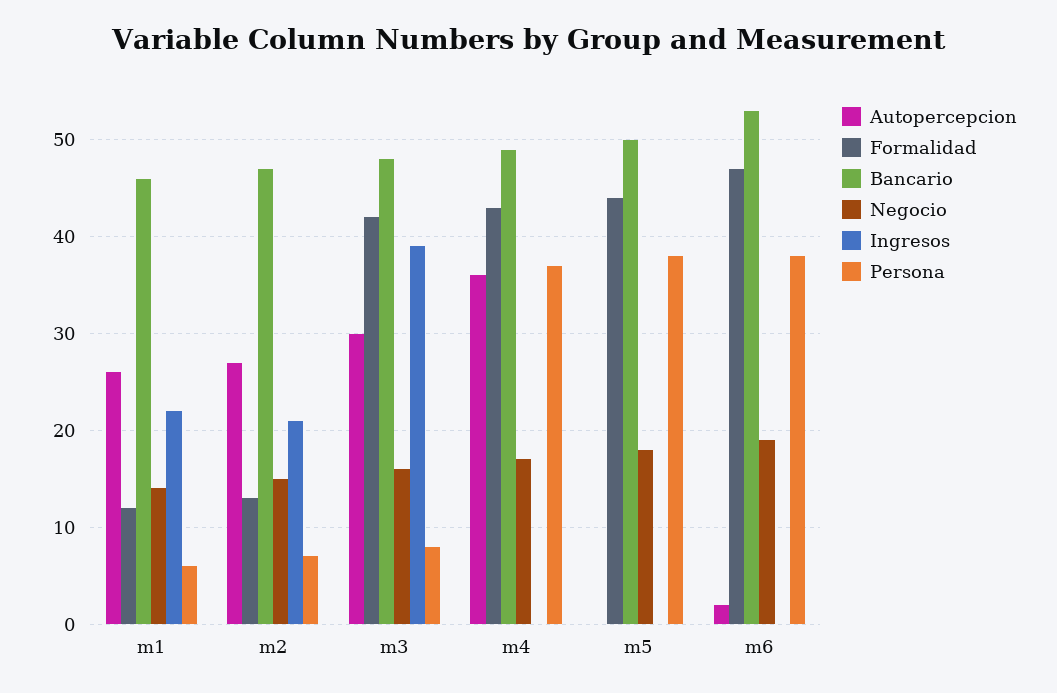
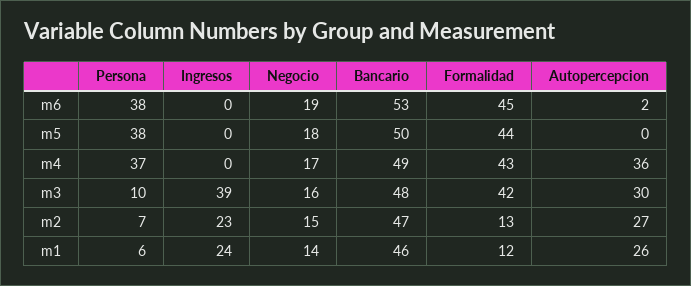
  {
    "Autopercepcion": {
      "m1": 26,
      "m2": 27,
      "m3": 30,
      "m4": 36,
      "m5": 0,
      "m6": 2
    },
    "Formalidad": {
      "m1": 12,
      "m2": 13,
      "m3": 42,
      "m4": 43,
      "m5": 44,
-     "m6": 47
+     "m6": 45
    },
    "Bancario": {
      "m1": 46,
      "m2": 47,
      "m3": 48,
      "m4": 49,
      "m5": 50,
      "m6": 53
    },
    "Negocio": {
      "m1": 14,
      "m2": 15,
      "m3": 16,
      "m4": 17,
      "m5": 18,
      "m6": 19
    },
    "Ingresos": {
-     "m1": 22,
+     "m1": 24,
-     "m2": 21,
+     "m2": 23,
      "m3": 39,
      "m4": 0,
      "m5": 0,
      "m6": 0
    },
    "Persona": {
      "m1": 6,
      "m2": 7,
-     "m3": 8,
+     "m3": 10,
      "m4": 37,
      "m5": 38,
      "m6": 38
    }
  }

